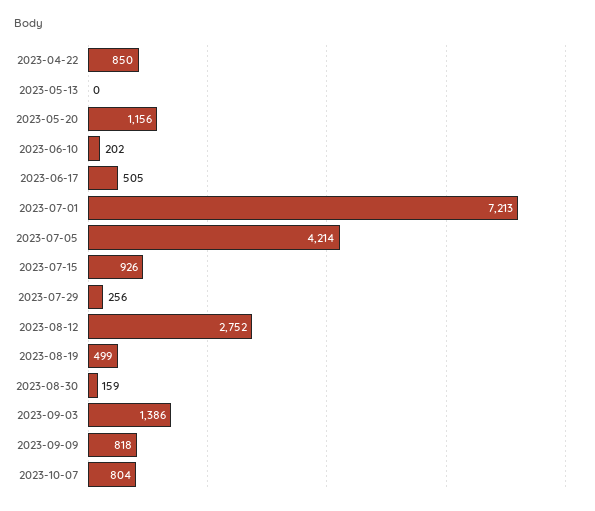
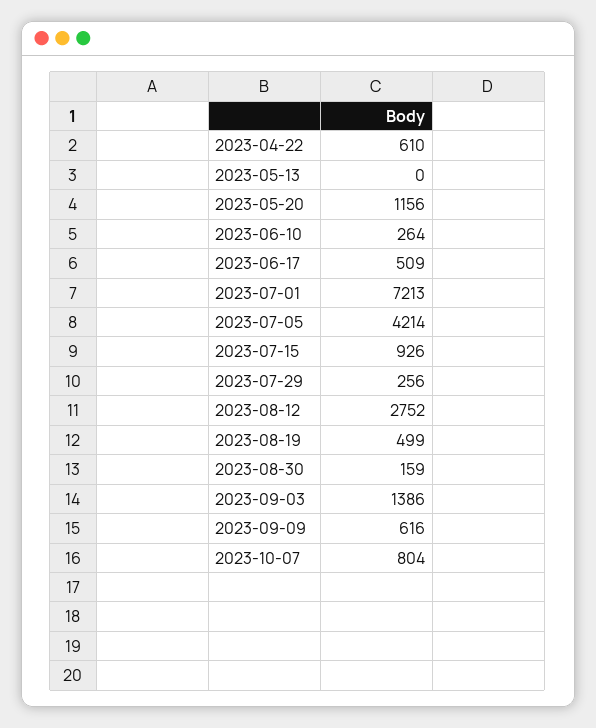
  {
-   "2023-04-22": 850,
+   "2023-04-22": 610,
    "2023-05-13": 0,
    "2023-05-20": 1156,
-   "2023-06-10": 202,
+   "2023-06-10": 264,
-   "2023-06-17": 505,
+   "2023-06-17": 509,
    "2023-07-01": 7213,
    "2023-07-05": 4214,
    "2023-07-15": 926,
    "2023-07-29": 256,
    "2023-08-12": 2752,
    "2023-08-19": 499,
    "2023-08-30": 159,
    "2023-09-03": 1386,
-   "2023-09-09": 818,
+   "2023-09-09": 616,
    "2023-10-07": 804
  }

